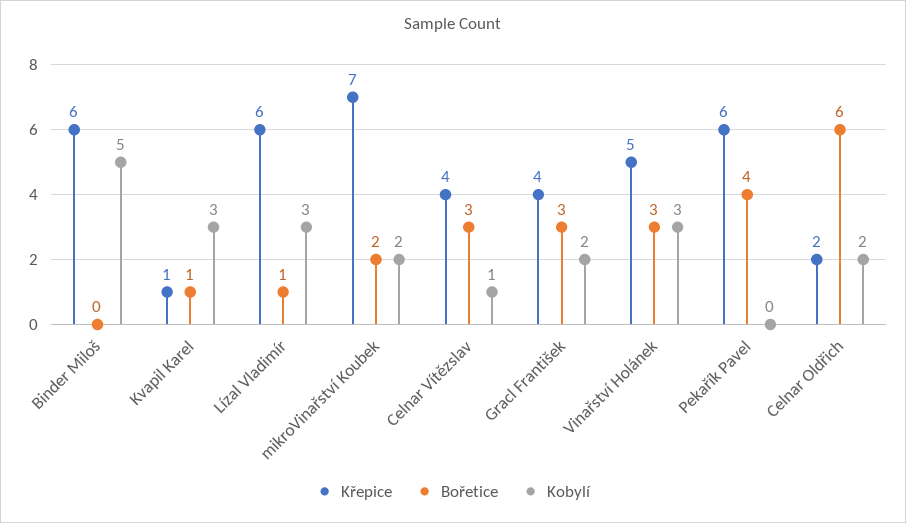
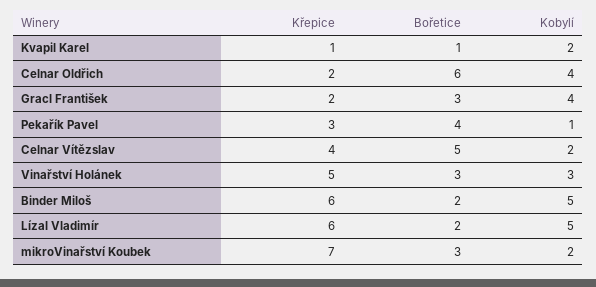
  {
    "Křepice": {
      "Binder Miloš": 6,
      "Kvapil Karel": 1,
      "Lízal Vladimír": 6,
      "mikroVinařství Koubek": 7,
      "Celnar Vítězslav": 4,
-     "Gracl František": 4,
+     "Gracl František": 2,
      "Vinařství Holánek": 5,
-     "Pekařík Pavel": 6,
+     "Pekařík Pavel": 3,
      "Celnar Oldřich": 2
    },
    "Bořetice": {
-     "Binder Miloš": 0,
+     "Binder Miloš": 2,
      "Kvapil Karel": 1,
-     "Lízal Vladimír": 1,
+     "Lízal Vladimír": 2,
-     "mikroVinařství Koubek": 2,
+     "mikroVinařství Koubek": 3,
-     "Celnar Vítězslav": 3,
+     "Celnar Vítězslav": 5,
      "Gracl František": 3,
      "Vinařství Holánek": 3,
      "Pekařík Pavel": 4,
      "Celnar Oldřich": 6
    },
    "Kobylí": {
      "Binder Miloš": 5,
-     "Kvapil Karel": 3,
+     "Kvapil Karel": 2,
-     "Lízal Vladimír": 3,
+     "Lízal Vladimír": 5,
      "mikroVinařství Koubek": 2,
-     "Celnar Vítězslav": 1,
+     "Celnar Vítězslav": 2,
-     "Gracl František": 2,
+     "Gracl František": 4,
      "Vinařství Holánek": 3,
-     "Pekařík Pavel": 0,
+     "Pekařík Pavel": 1,
-     "Celnar Oldřich": 2
+     "Celnar Oldřich": 4
    }
  }

